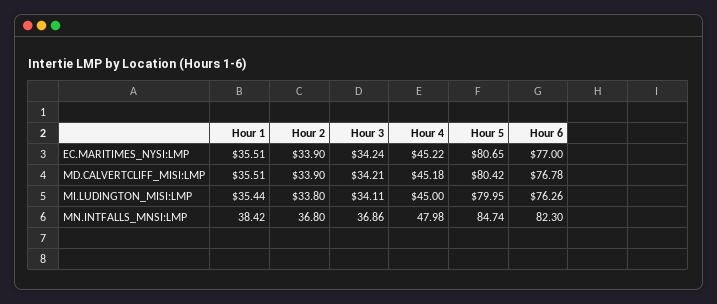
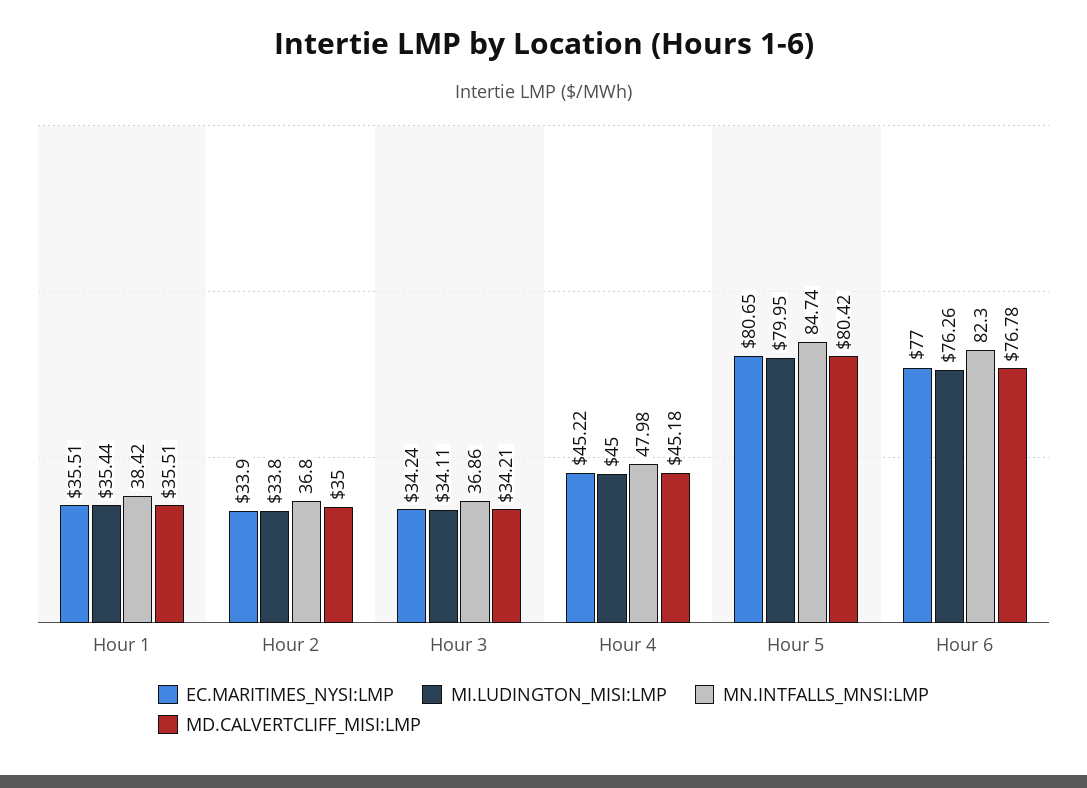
  {
    "EC.MARITIMES_NYSI:LMP": {
      "Hour 1": 35.51,
      "Hour 2": 33.9,
      "Hour 3": 34.24,
      "Hour 4": 45.22,
      "Hour 5": 80.65,
      "Hour 6": 77
    },
    "MD.CALVERTCLIFF_MISI:LMP": {
      "Hour 1": 35.51,
-     "Hour 2": 33.9,
+     "Hour 2": 35,
      "Hour 3": 34.21,
      "Hour 4": 45.18,
      "Hour 5": 80.42,
      "Hour 6": 76.78
    },
    "MI.LUDINGTON_MISI:LMP": {
      "Hour 1": 35.44,
      "Hour 2": 33.8,
      "Hour 3": 34.11,
      "Hour 4": 45,
      "Hour 5": 79.95,
      "Hour 6": 76.26
    },
    "MN.INTFALLS_MNSI:LMP": {
      "Hour 1": 38.42,
      "Hour 2": 36.8,
      "Hour 3": 36.86,
      "Hour 4": 47.98,
      "Hour 5": 84.74,
      "Hour 6": 82.3
    }
  }

